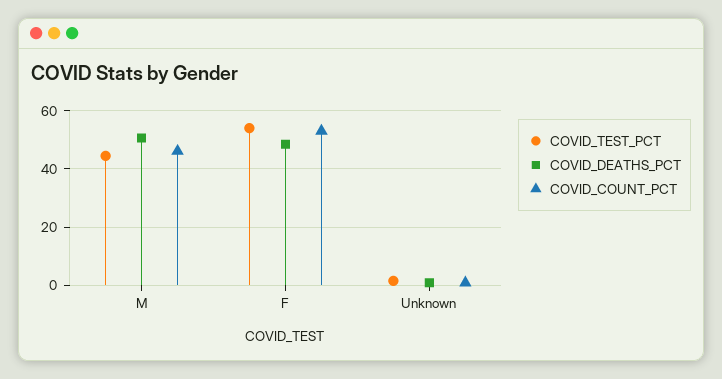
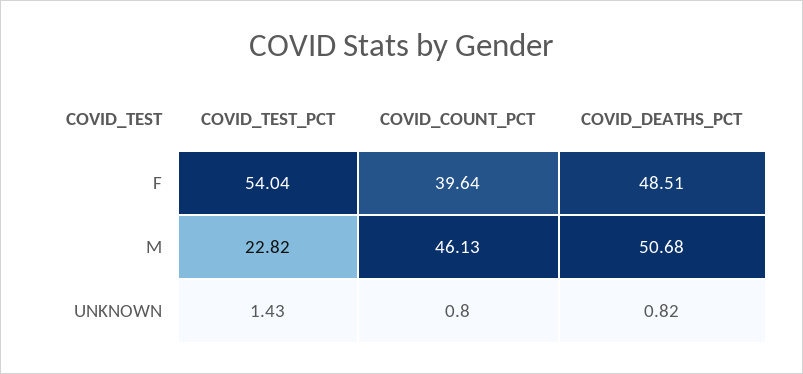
  {
    "COVID_TEST_PCT": {
-     "M": 45,
+     "M": 22.82,
      "F": 54.04,
      "Unknown": 1.43
    },
    "COVID_DEATHS_PCT": {
      "M": 50.68,
      "F": 48.51,
      "Unknown": 0.82
    },
    "COVID_COUNT_PCT": {
      "M": 46.13,
-     "F": 52.5,
+     "F": 39.64,
      "Unknown": 0.8
    }
  }

